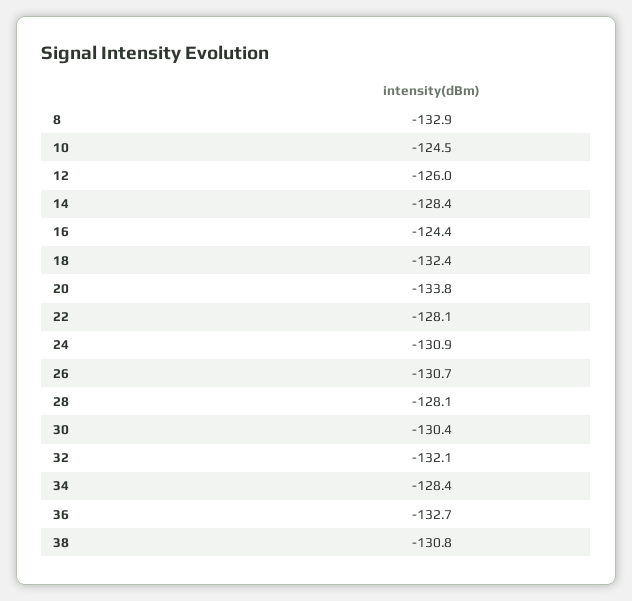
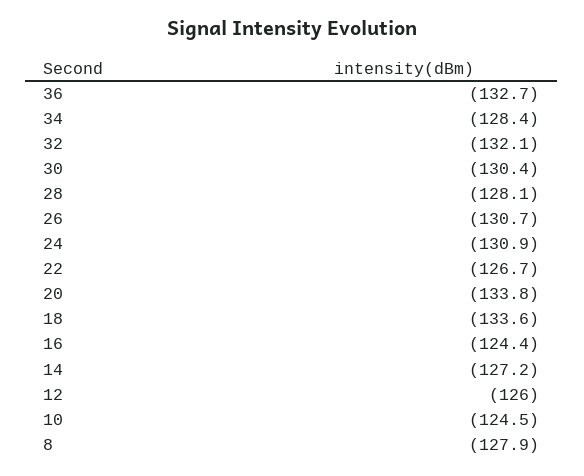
  {
-   "8": -132.9,
+   "8": -127.9,
    "10": -124.5,
    "12": -126,
-   "14": -128.4,
+   "14": -127.2,
    "16": -124.4,
-   "18": -132.4,
+   "18": -133.6,
    "20": -133.8,
-   "22": -128.1,
+   "22": -126.7,
    "24": -130.9,
    "26": -130.7,
    "28": -128.1,
    "30": -130.4,
    "32": -132.1,
    "34": -128.4,
-   "36": -132.7,
+   "36": -132.7
-   "38": -130.8
  }

